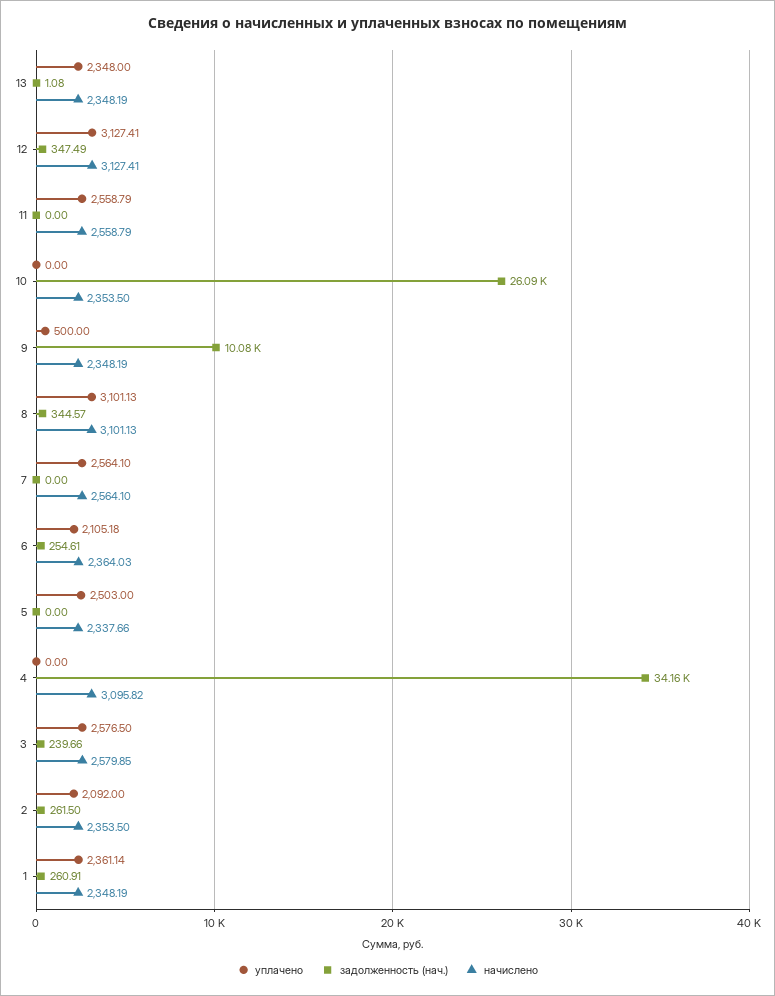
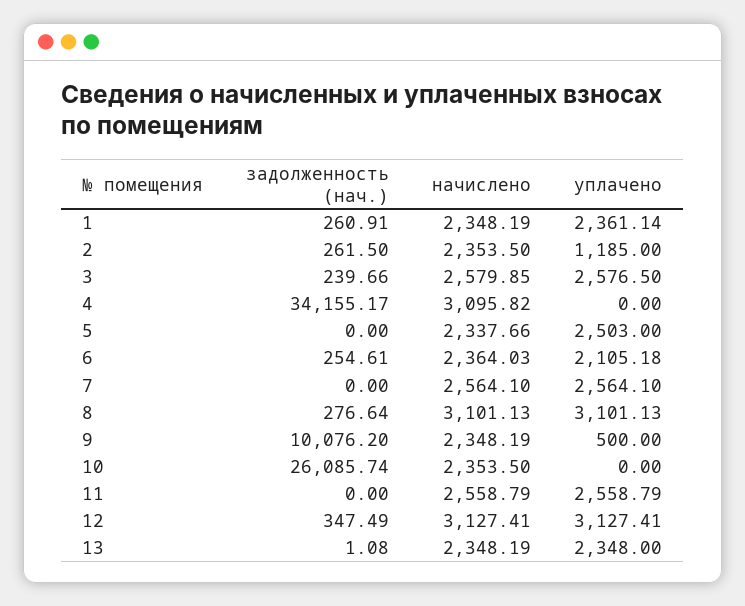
  {
    "уплачено": {
      "13": 2348,
      "12": 3127.41,
      "11": 2558.79,
      "10": 0,
      "9": 500,
      "8": 3101.13,
      "7": 2564.1,
      "6": 2105.18,
      "5": 2503,
      "4": 0,
      "3": 2576.5,
-     "2": 2092,
+     "2": 1185,
      "1": 2361.14
    },
    "задолженность (нач.)": {
      "13": 1.08,
      "12": 347.49,
      "11": 0,
      "10": 26085.74,
      "9": 10076.2,
-     "8": 344.57,
+     "8": 276.64,
      "7": 0,
      "6": 254.61,
      "5": 0,
      "4": 34155.17,
      "3": 239.66,
      "2": 261.5,
      "1": 260.91
    },
    "начислено": {
      "13": 2348.19,
      "12": 3127.41,
      "11": 2558.79,
      "10": 2353.5,
      "9": 2348.19,
      "8": 3101.13,
      "7": 2564.1,
      "6": 2364.03,
      "5": 2337.66,
      "4": 3095.82,
      "3": 2579.85,
      "2": 2353.5,
      "1": 2348.19
    }
  }

